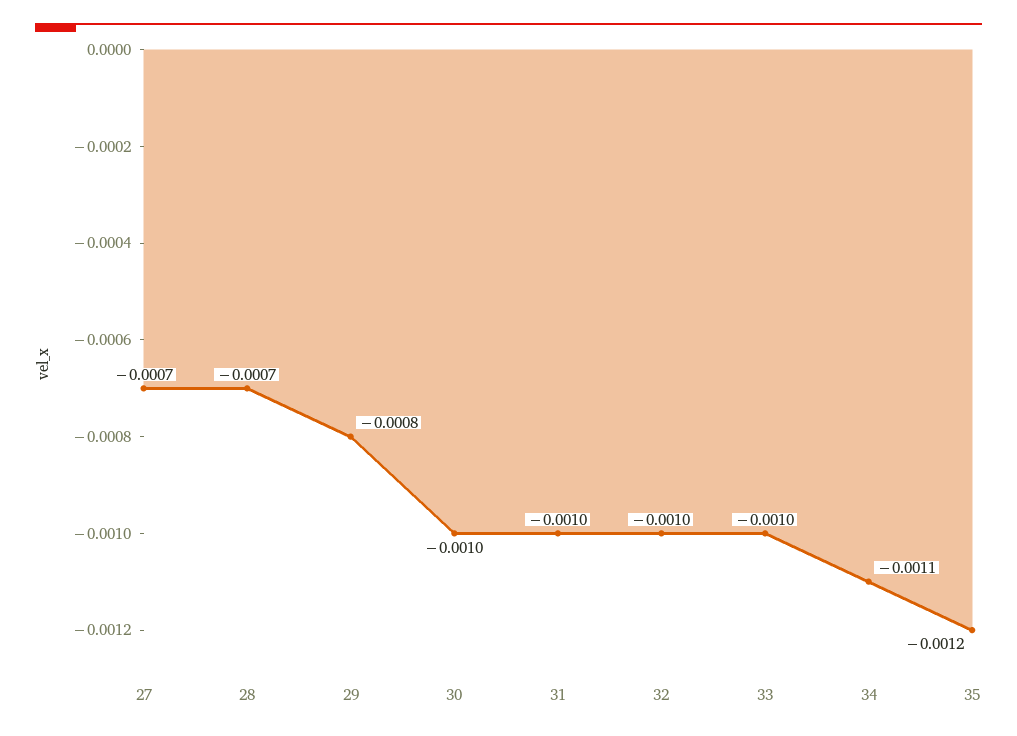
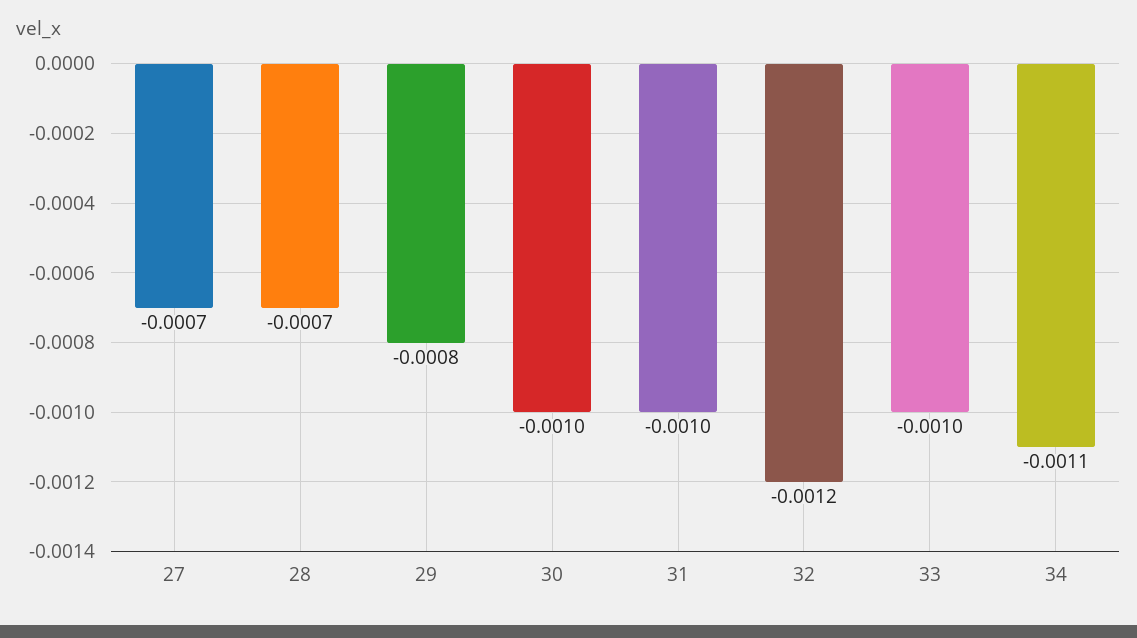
  {
    "27": -0.0007,
    "28": -0.0007,
    "29": -0.0008,
    "30": -0.001,
    "31": -0.001,
-   "32": -0.001,
+   "32": -0.0012,
    "33": -0.001,
-   "34": -0.0011,
+   "34": -0.0011
-   "35": -0.0012
  }

